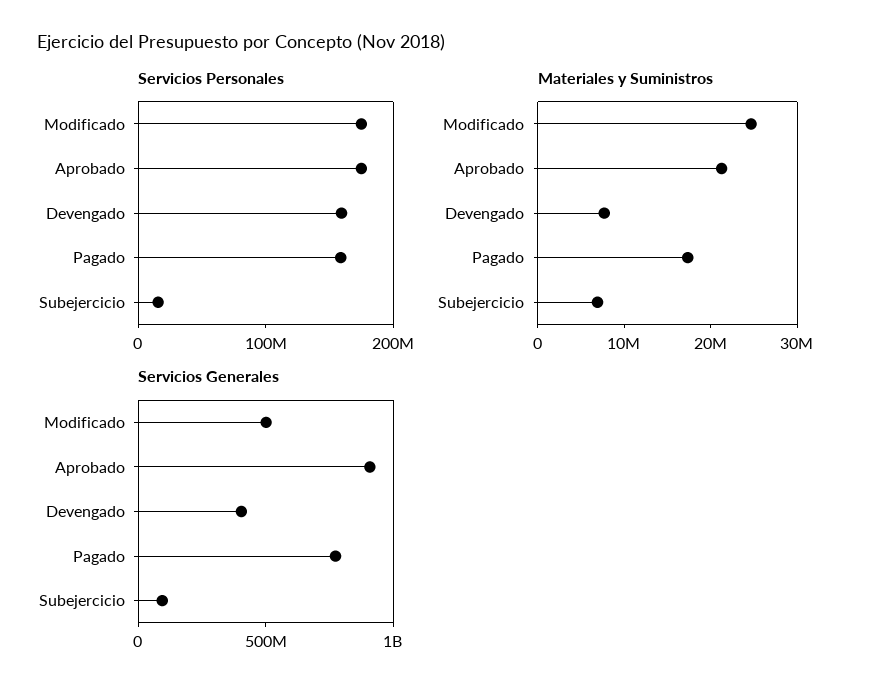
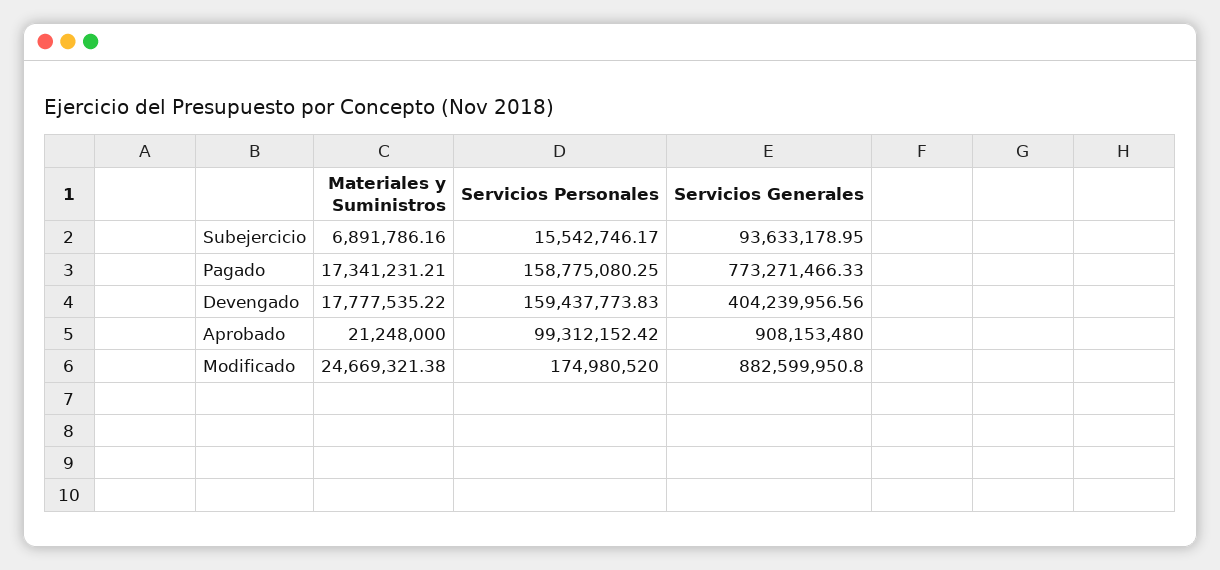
  {
    "Servicios Personales": {
      "Modificado": 174980520,
-     "Aprobado": 180000000,
+     "Aprobado": 99312152.42,
      "Devengado": 159437773.83,
      "Pagado": 158775080.25,
      "Subejercicio": 15542746.17
    },
    "Materiales y Suministros": {
      "Modificado": 24669321.38,
      "Aprobado": 21248000,
-     "Devengado": 8000000,
+     "Devengado": 17777535.22,
      "Pagado": 17341231.21,
      "Subejercicio": 6891786.16
    },
    "Servicios Generales": {
-     "Modificado": 500000000,
+     "Modificado": 882599950.8,
      "Aprobado": 908153480,
      "Devengado": 404239956.56,
      "Pagado": 773271466.33,
      "Subejercicio": 93633178.95
    }
  }

